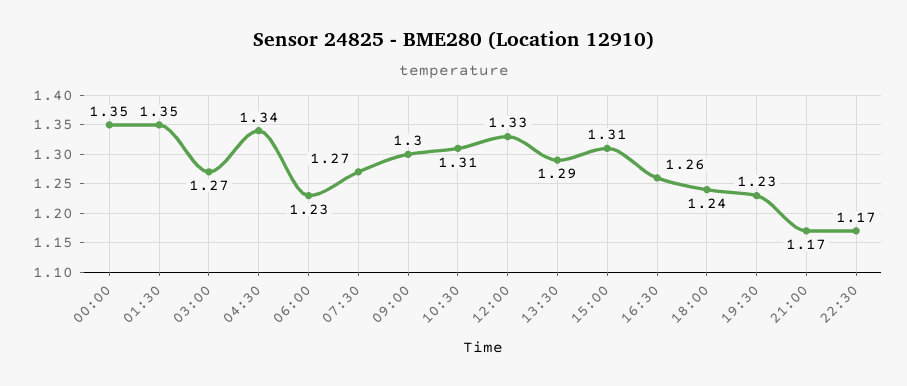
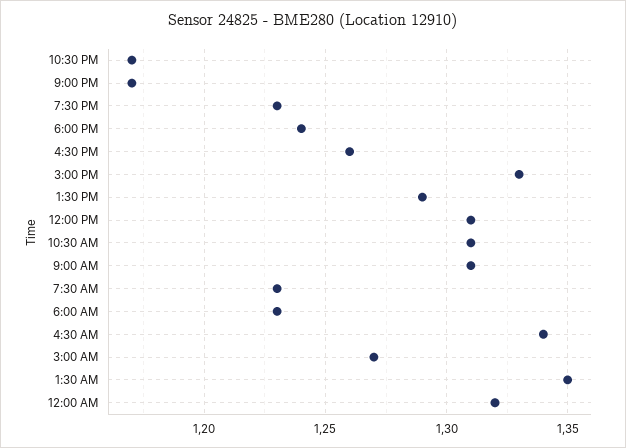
  {
-   "00:00": 1.35,
+   "00:00": 1.32,
    "01:30": 1.35,
    "03:00": 1.27,
    "04:30": 1.34,
    "06:00": 1.23,
-   "07:30": 1.27,
+   "07:30": 1.23,
-   "09:00": 1.3,
+   "09:00": 1.31,
    "10:30": 1.31,
-   "12:00": 1.33,
+   "12:00": 1.31,
    "13:30": 1.29,
-   "15:00": 1.31,
+   "15:00": 1.33,
    "16:30": 1.26,
    "18:00": 1.24,
    "19:30": 1.23,
    "21:00": 1.17,
    "22:30": 1.17
  }

